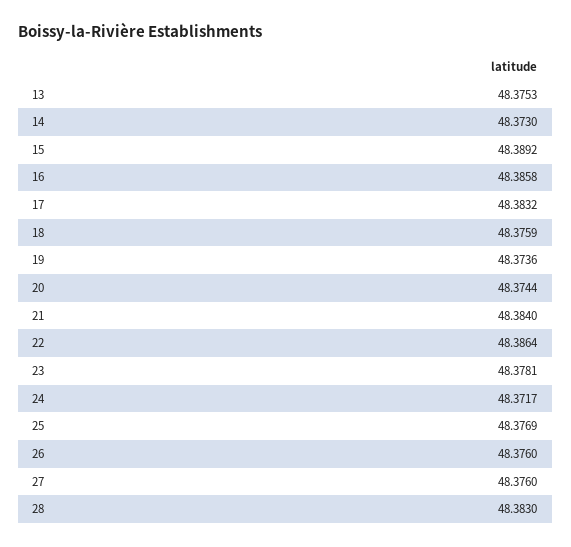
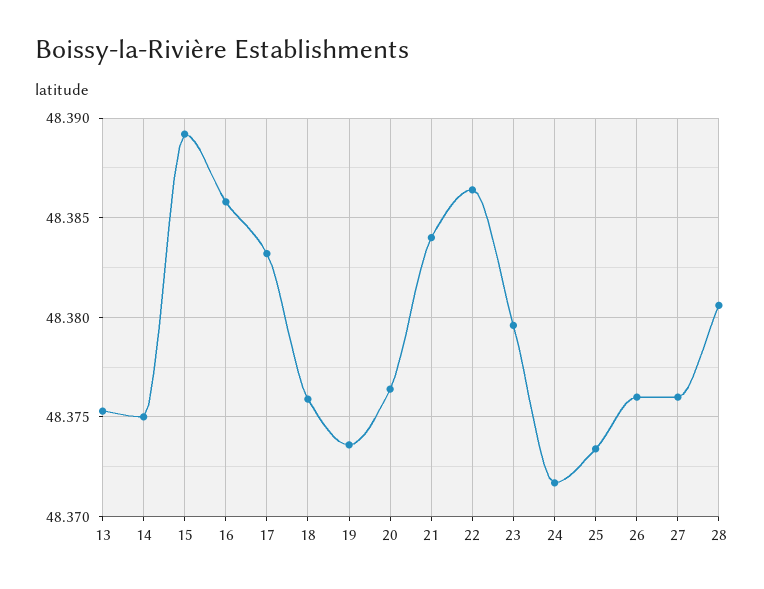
  {
    "13": 48.3753,
-   "14": 48.373,
+   "14": 48.375,
    "15": 48.3892,
    "16": 48.3858,
    "17": 48.3832,
    "18": 48.3759,
    "19": 48.3736,
-   "20": 48.3744,
+   "20": 48.3765,
    "21": 48.384,
    "22": 48.3864,
-   "23": 48.3781,
+   "23": 48.3795,
    "24": 48.3717,
-   "25": 48.3769,
+   "25": 48.3735,
    "26": 48.376,
    "27": 48.376,
-   "28": 48.383
+   "28": 48.3805
  }

